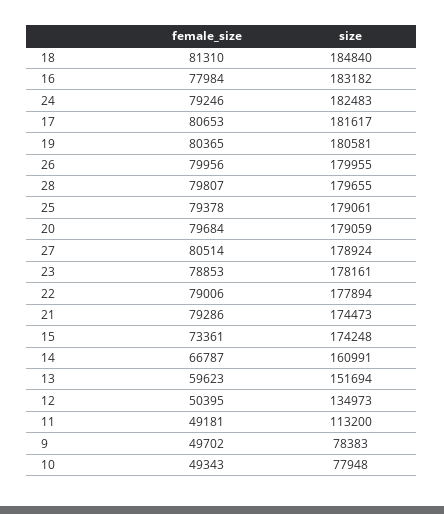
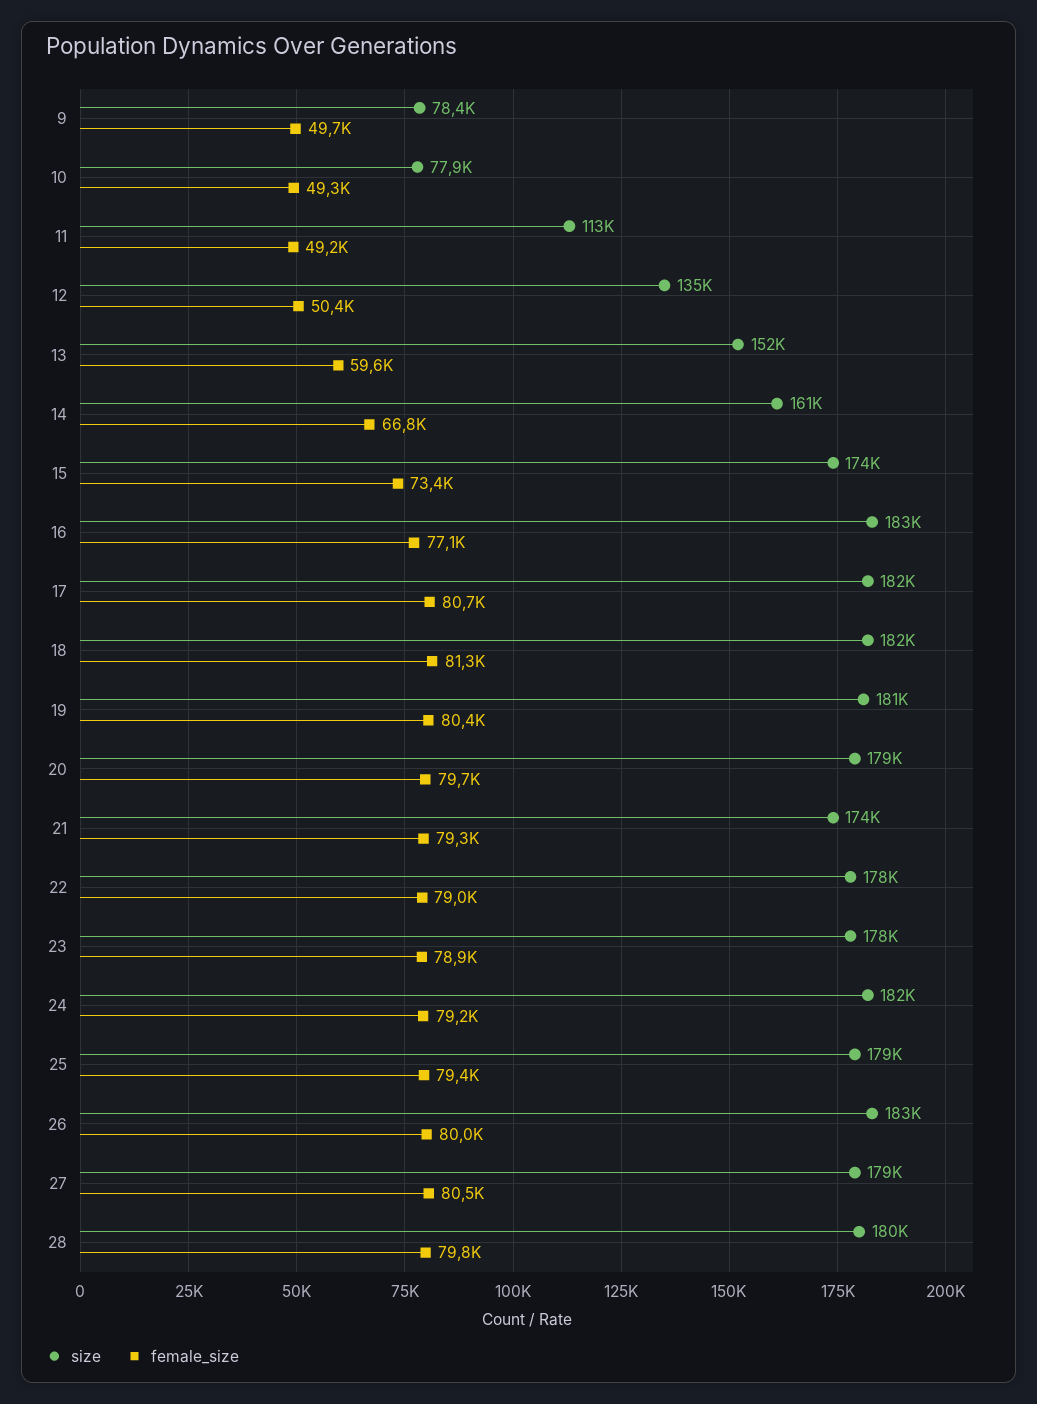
  {
    "female_size": {
      "18": 81310,
-     "16": 77984,
+     "16": 77100,
      "24": 79246,
      "17": 80653,
      "19": 80365,
      "26": 79956,
      "28": 79807,
      "25": 79378,
      "20": 79684,
      "27": 80514,
      "23": 78853,
      "22": 79006,
      "21": 79286,
      "15": 73361,
      "14": 66787,
      "13": 59623,
      "12": 50395,
      "11": 49181,
      "9": 49702,
      "10": 49343
    },
    "size": {
-     "18": 184840,
+     "18": 182000,
      "16": 183182,
      "24": 182483,
      "17": 181617,
      "19": 180581,
-     "26": 179955,
+     "26": 183000,
      "28": 179655,
      "25": 179061,
      "20": 179059,
      "27": 178924,
      "23": 178161,
      "22": 177894,
      "21": 174473,
      "15": 174248,
      "14": 160991,
      "13": 151694,
      "12": 134973,
      "11": 113200,
      "9": 78383,
      "10": 77948
    }
  }

